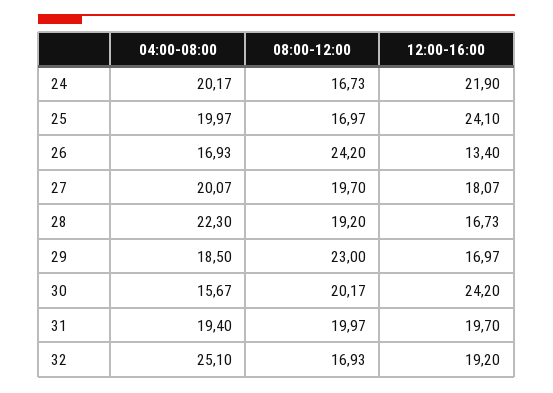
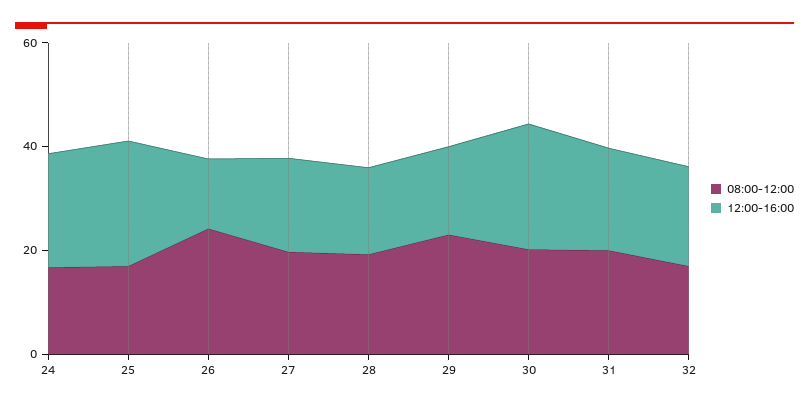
  {
-   "04:00-08:00": {
-     "24": 20.17,
-     "25": 19.97,
-     "26": 16.93,
-     "27": 20.07,
-     "28": 22.3,
-     "29": 18.5,
-     "30": 15.67,
-     "31": 19.4,
-     "32": 25.1
-   },
    "08:00-12:00": {
      "24": 16.73,
      "25": 16.97,
      "26": 24.2,
      "27": 19.7,
      "28": 19.2,
      "29": 23,
      "30": 20.17,
      "31": 19.97,
      "32": 16.93
    },
    "12:00-16:00": {
      "24": 21.9,
      "25": 24.1,
      "26": 13.4,
      "27": 18.07,
      "28": 16.73,
      "29": 16.97,
      "30": 24.2,
      "31": 19.7,
      "32": 19.2
    }
  }

